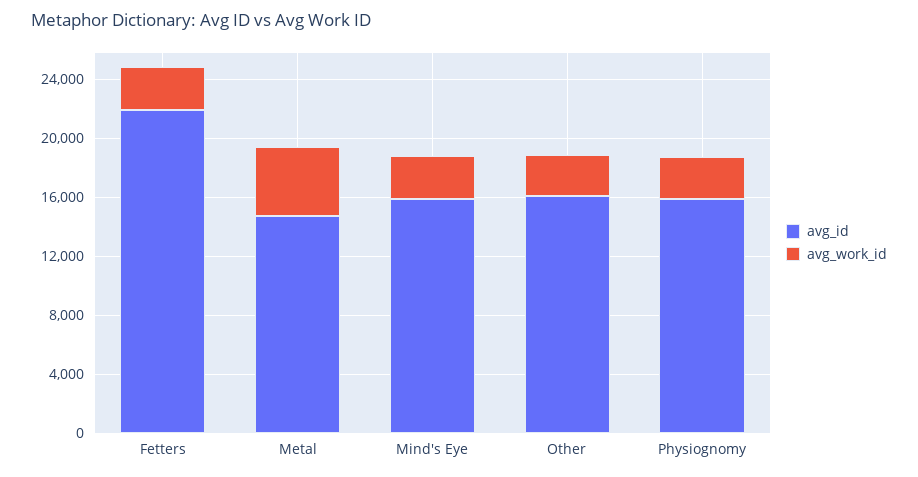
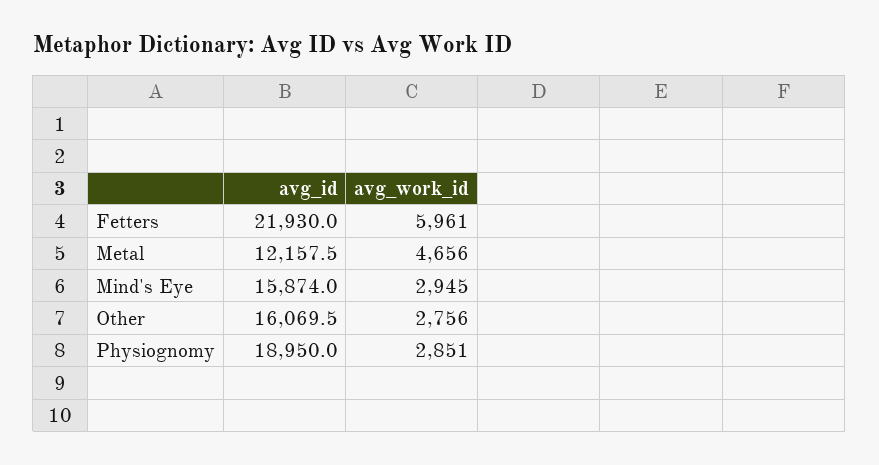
  {
    "avg_id": {
      "Fetters": 21930,
-     "Metal": 15000,
+     "Metal": 12157.5,
      "Mind's Eye": 15874,
      "Other": 16069.5,
-     "Physiognomy": 16000
+     "Physiognomy": 18950
    },
    "avg_work_id": {
-     "Fetters": 3000,
+     "Fetters": 5961,
      "Metal": 4656,
      "Mind's Eye": 2945,
      "Other": 2756,
      "Physiognomy": 2851
    }
  }

